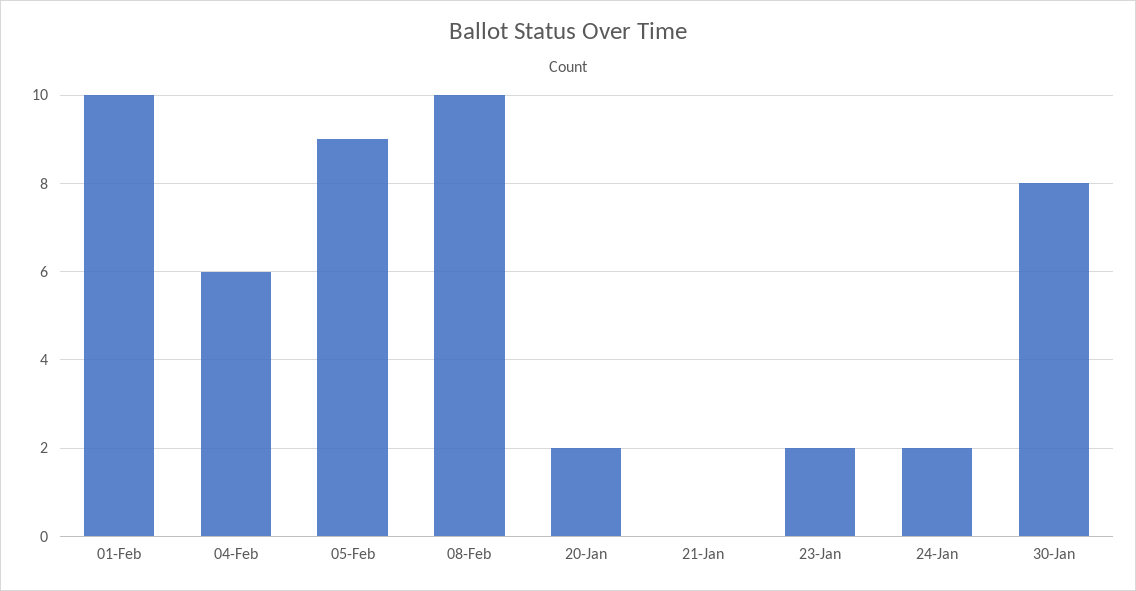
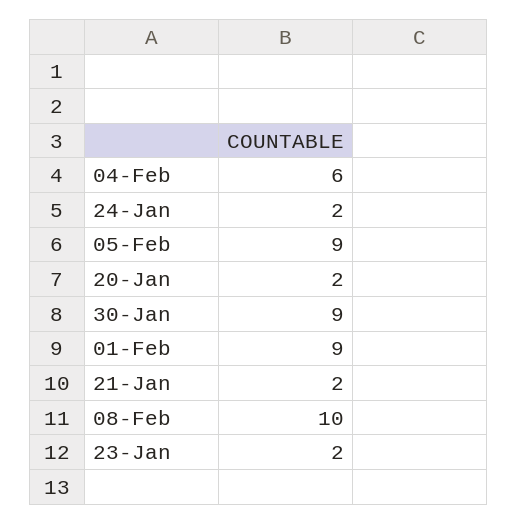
  {
-   "01-Feb": 10,
+   "01-Feb": 9,
    "04-Feb": 6,
    "05-Feb": 9,
    "08-Feb": 10,
    "20-Jan": 2,
-   "21-Jan": 0,
+   "21-Jan": 2,
    "23-Jan": 2,
    "24-Jan": 2,
-   "30-Jan": 8
+   "30-Jan": 9
  }

